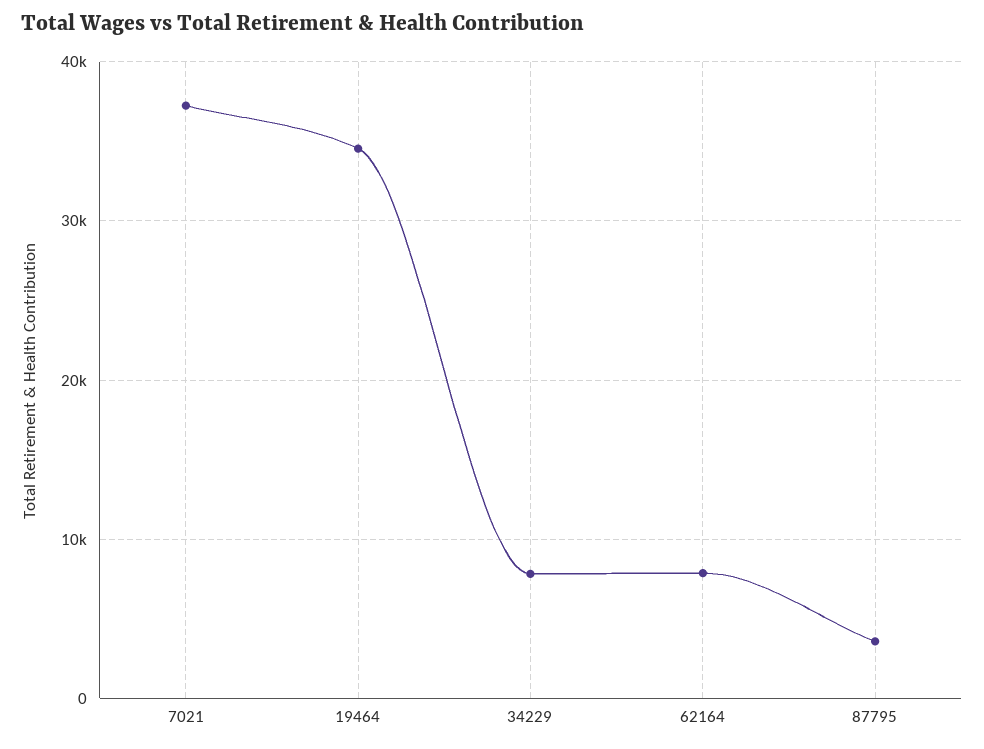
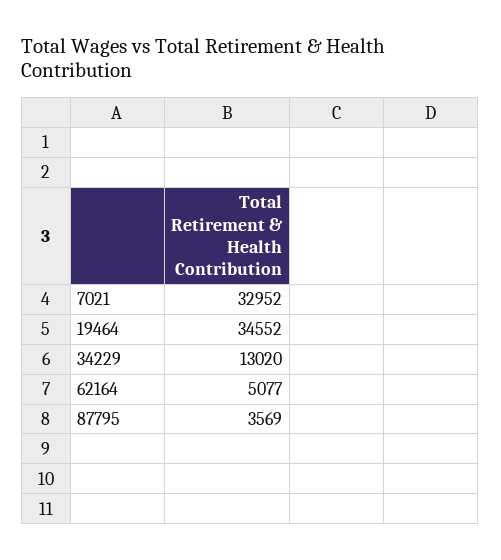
  {
-   "7021": 37000,
+   "7021": 32952,
    "19464": 34552,
-   "34229": 8000,
+   "34229": 13020,
-   "62164": 8000,
+   "62164": 5077,
    "87795": 3569
  }

